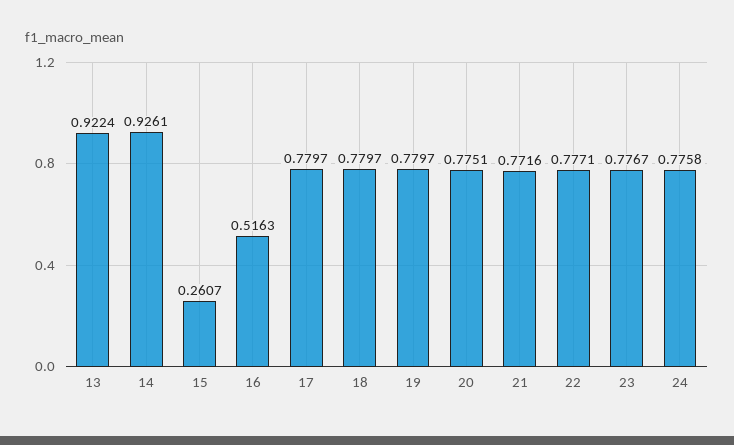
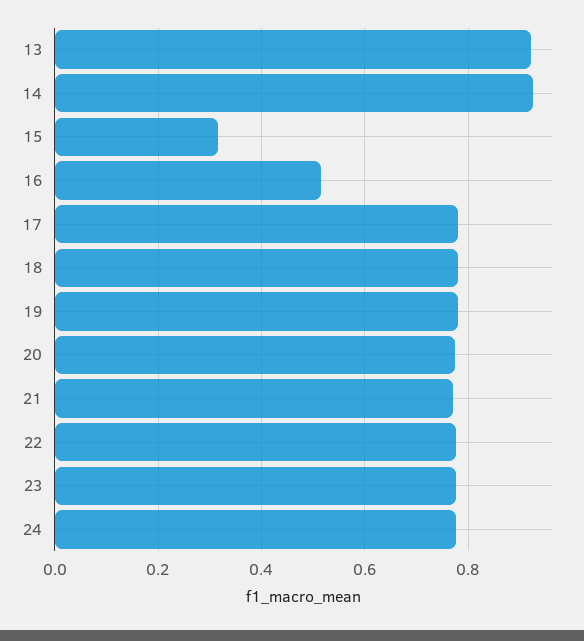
  {
    "13": 0.9224,
    "14": 0.9261,
-   "15": 0.2607,
+   "15": 0.32,
    "16": 0.5163,
    "17": 0.7797,
    "18": 0.7797,
    "19": 0.7797,
    "20": 0.7751,
    "21": 0.7716,
    "22": 0.7771,
    "23": 0.7767,
    "24": 0.7758
  }

